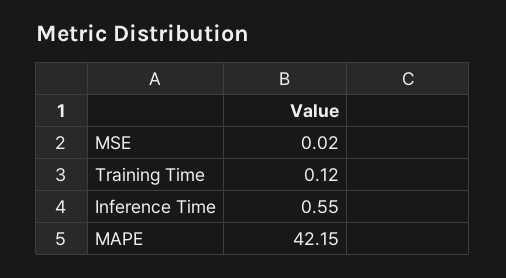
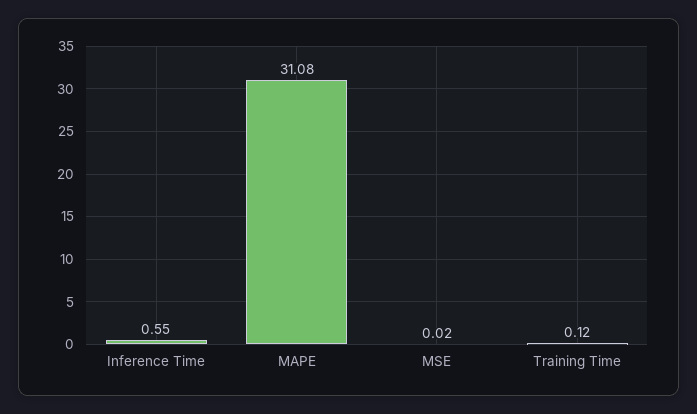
  {
    "MSE": 0.02,
    "Training Time": 0.12,
    "Inference Time": 0.55,
-   "MAPE": 42.15
+   "MAPE": 31.08
  }

